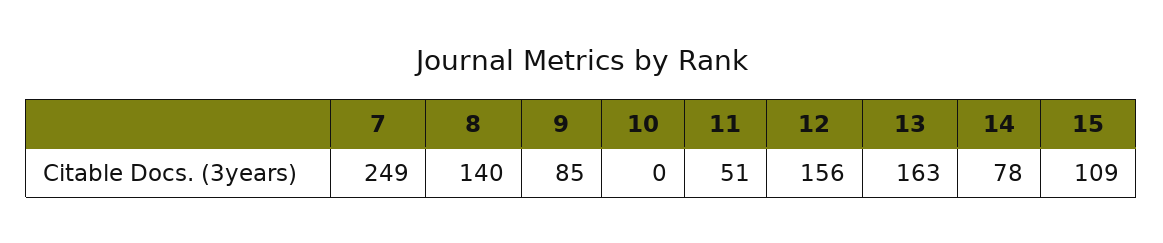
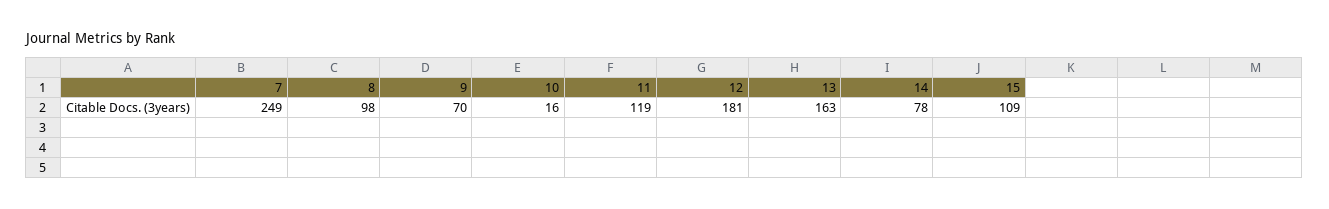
  {
    "7": 249,
-   "8": 140,
+   "8": 98,
-   "9": 85,
+   "9": 70,
-   "10": 0,
+   "10": 16,
-   "11": 51,
+   "11": 119,
-   "12": 156,
+   "12": 181,
    "13": 163,
    "14": 78,
    "15": 109
  }

